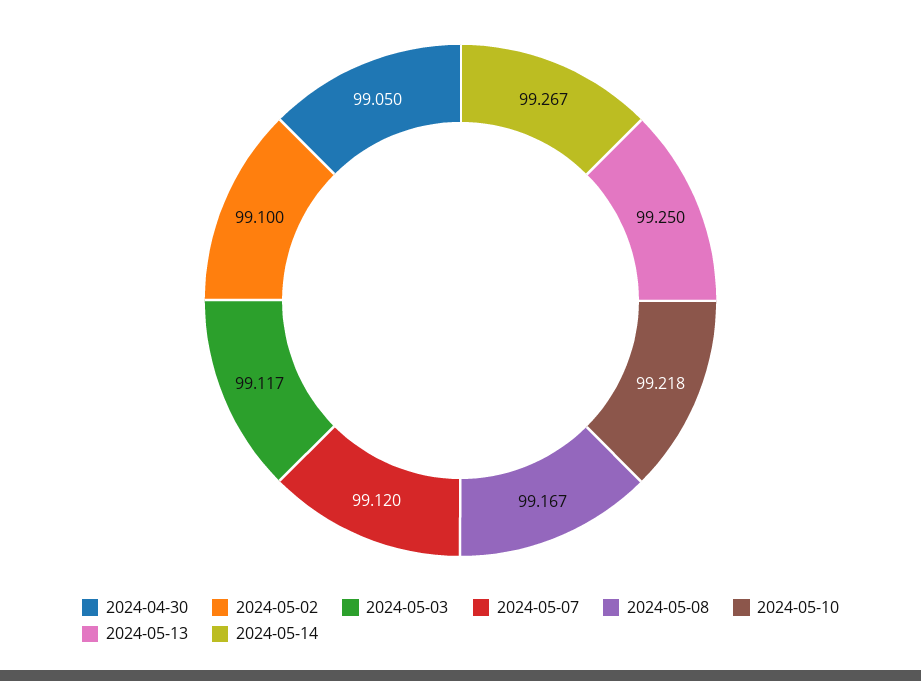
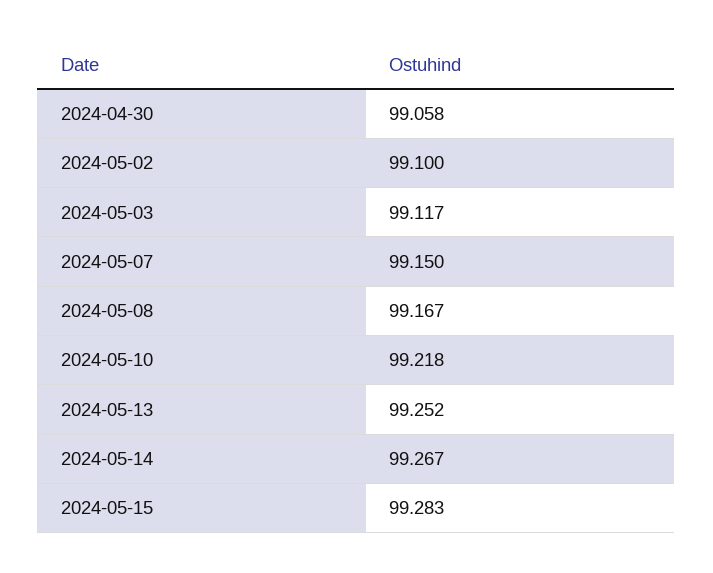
  {
-   "2024-04-30": 99.05,
+   "2024-04-30": 99.058,
    "2024-05-02": 99.1,
    "2024-05-03": 99.117,
-   "2024-05-07": 99.12,
+   "2024-05-07": 99.15,
    "2024-05-08": 99.167,
    "2024-05-10": 99.218,
-   "2024-05-13": 99.25,
+   "2024-05-13": 99.252,
-   "2024-05-14": 99.267
+   "2024-05-14": 99.267,
+   "2024-05-15": 99.283
  }

